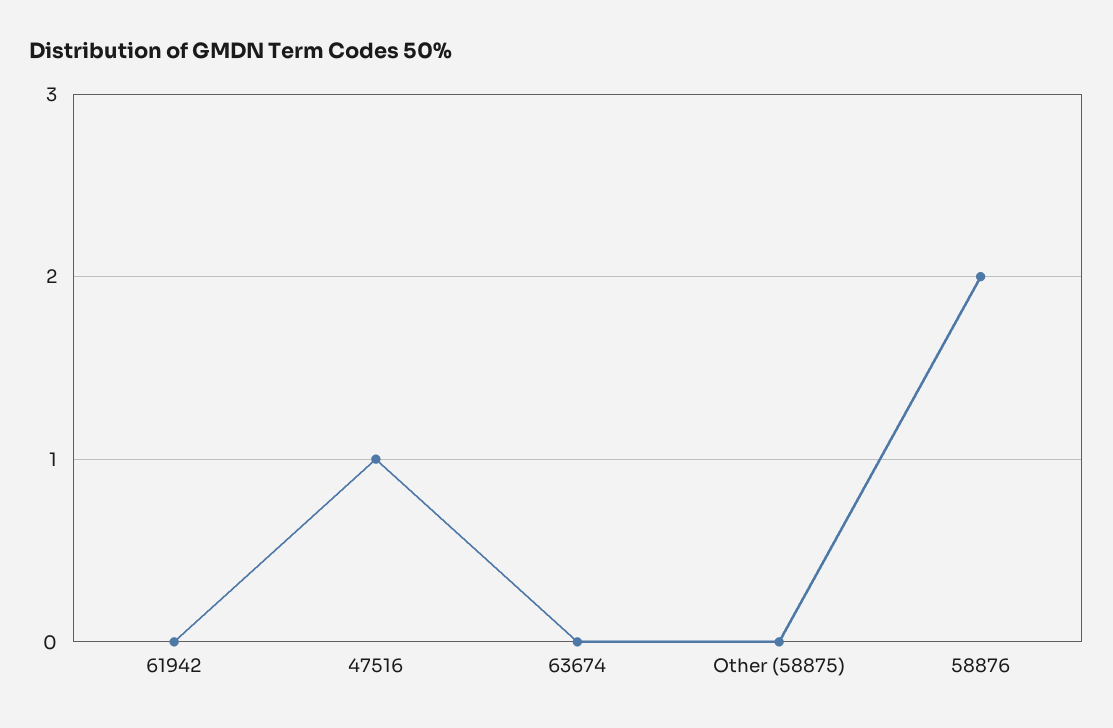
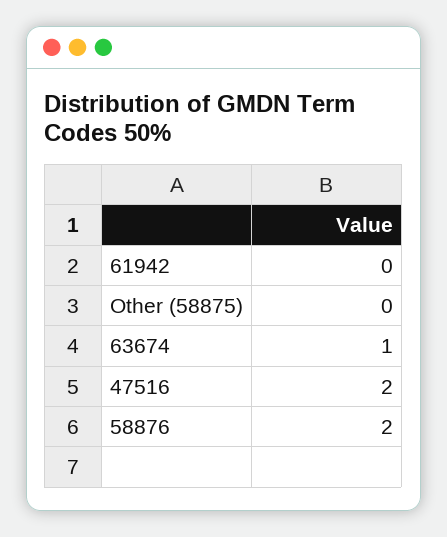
  {
    "61942": 0,
-   "47516": 1,
+   "47516": 2,
-   "63674": 0,
+   "63674": 1,
    "Other (58875)": 0,
    "58876": 2
  }

